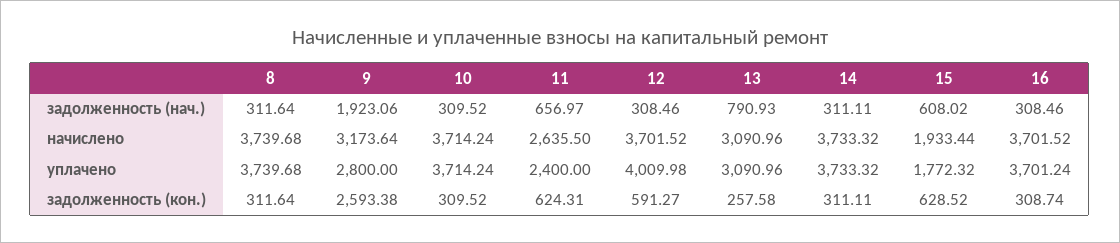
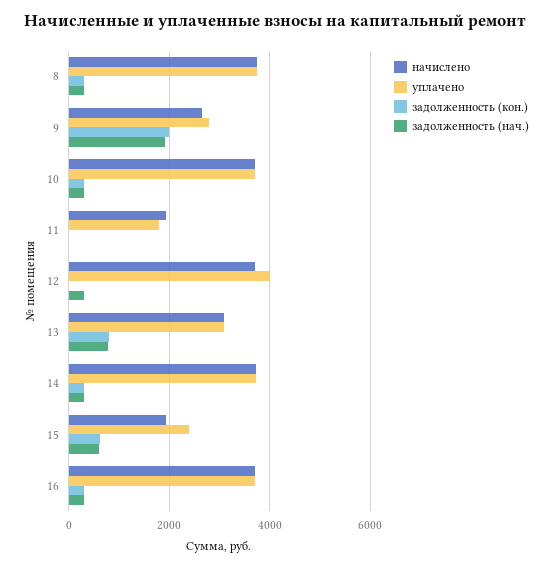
  {
    "задолженность (нач.)": {
      "8": 311.64,
      "9": 1923.06,
      "10": 309.52,
-     "11": 656.97,
+     "11": 0,
      "12": 308.46,
      "13": 790.93,
      "14": 311.11,
      "15": 608.02,
      "16": 308.46
    },
    "начислено": {
      "8": 3739.68,
-     "9": 3173.64,
+     "9": 2600,
      "10": 3714.24,
-     "11": 2635.5,
+     "11": 2000,
      "12": 3701.52,
      "13": 3090.96,
      "14": 3733.32,
      "15": 1933.44,
      "16": 3701.52
    },
    "уплачено": {
      "8": 3739.68,
      "9": 2800,
      "10": 3714.24,
-     "11": 2400,
+     "11": 1800,
      "12": 4009.98,
      "13": 3090.96,
      "14": 3733.32,
-     "15": 1772.32,
+     "15": 2400,
      "16": 3701.24
    },
    "задолженность (кон.)": {
      "8": 311.64,
-     "9": 2593.38,
+     "9": 2000,
      "10": 309.52,
-     "11": 624.31,
+     "11": 0,
-     "12": 591.27,
+     "12": 0,
-     "13": 257.58,
+     "13": 800,
      "14": 311.11,
      "15": 628.52,
      "16": 308.74
    }
  }

